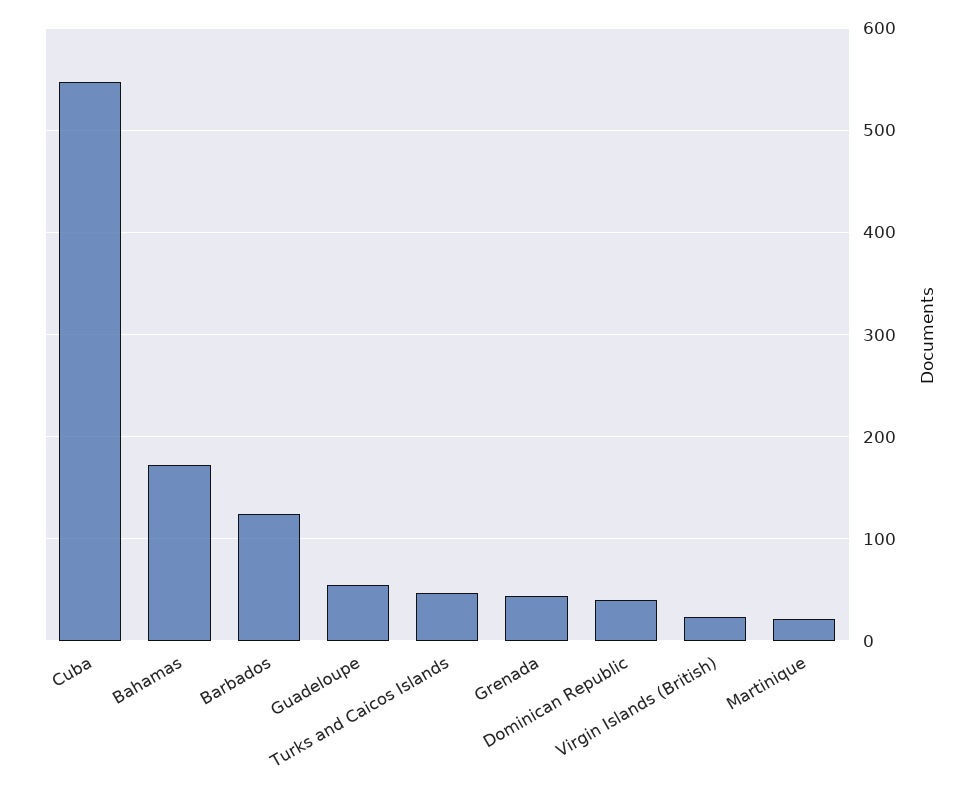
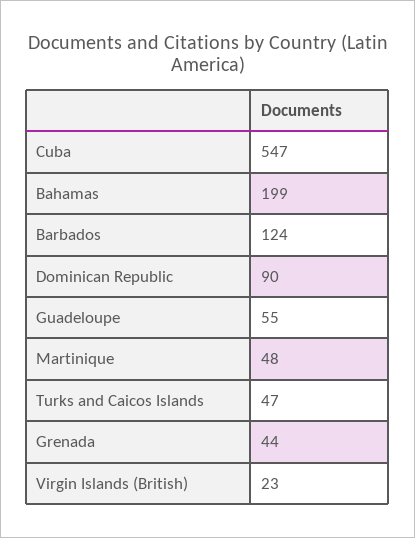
  {
    "Cuba": 547,
-   "Bahamas": 170,
+   "Bahamas": 199,
    "Barbados": 124,
    "Guadeloupe": 55,
    "Turks and Caicos Islands": 47,
    "Grenada": 44,
-   "Dominican Republic": 40,
+   "Dominican Republic": 90,
    "Virgin Islands (British)": 23,
-   "Martinique": 20
+   "Martinique": 48
  }

